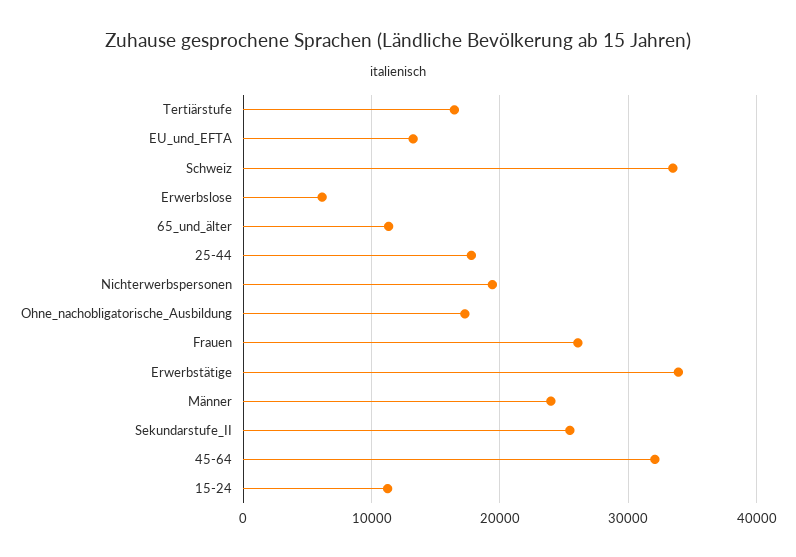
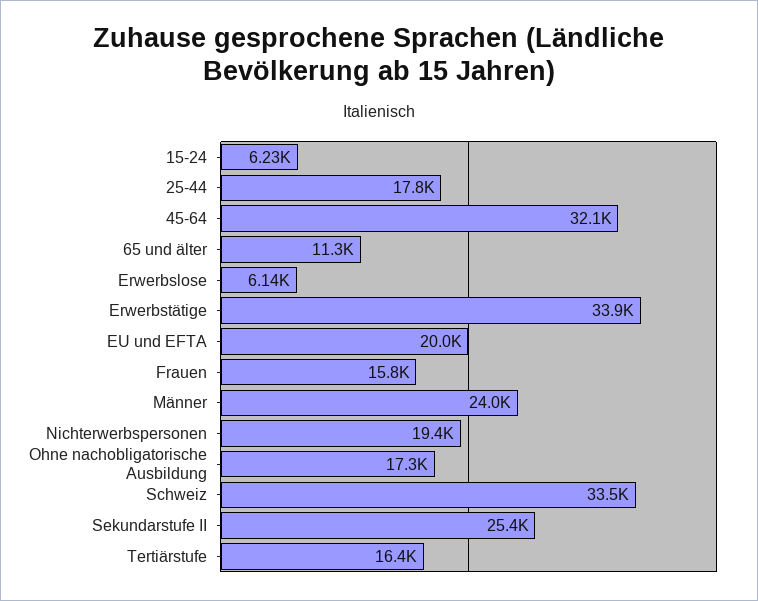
  {
    "Tertiärstufe": 16400,
-   "EU_und_EFTA": 13000,
+   "EU_und_EFTA": 20000,
    "Schweiz": 33500,
    "Erwerbslose": 6140,
    "65_und_älter": 11300,
    "25-44": 17800,
    "Nichterwerbspersonen": 19400,
    "Ohne_nachobligatorische_Ausbildung": 17300,
-   "Frauen": 26000,
+   "Frauen": 15800,
    "Erwerbstätige": 33900,
    "Männer": 24000,
    "Sekundarstufe_II": 25400,
    "45-64": 32100,
-   "15-24": 11000
+   "15-24": 6230
  }

